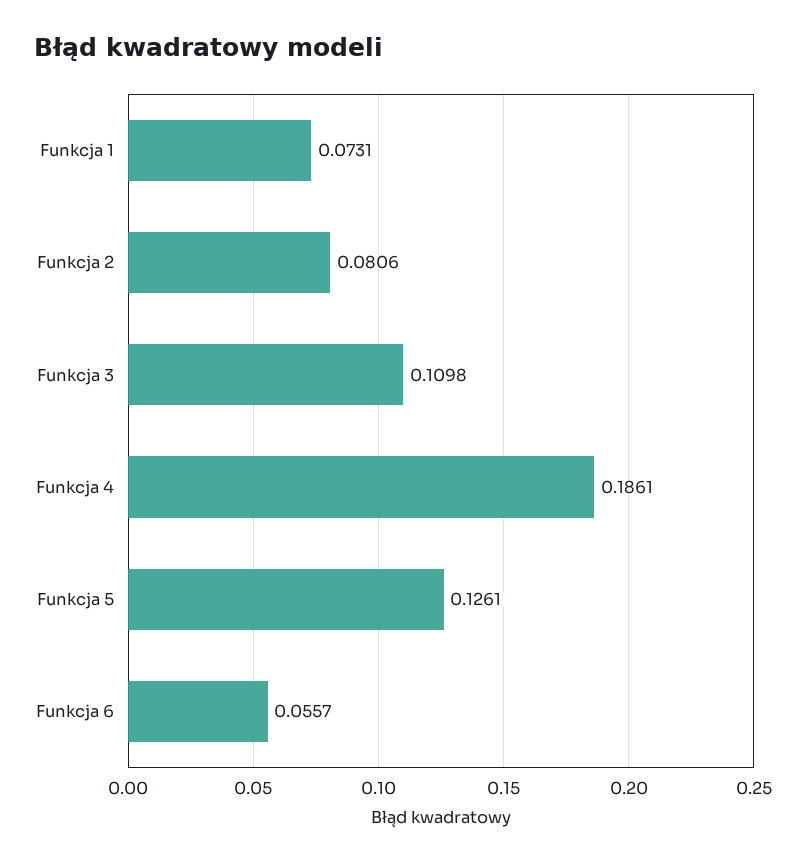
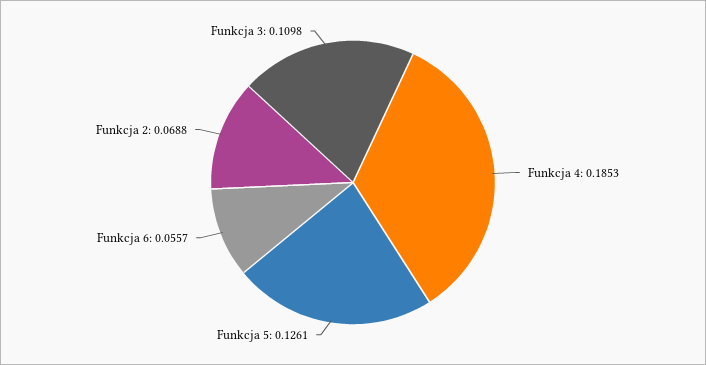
  {
-   "Funkcja 1": 0.0731,
-   "Funkcja 2": 0.0806,
+   "Funkcja 2": 0.0688,
    "Funkcja 3": 0.1098,
-   "Funkcja 4": 0.1861,
+   "Funkcja 4": 0.1853,
    "Funkcja 5": 0.1261,
    "Funkcja 6": 0.0557
  }

